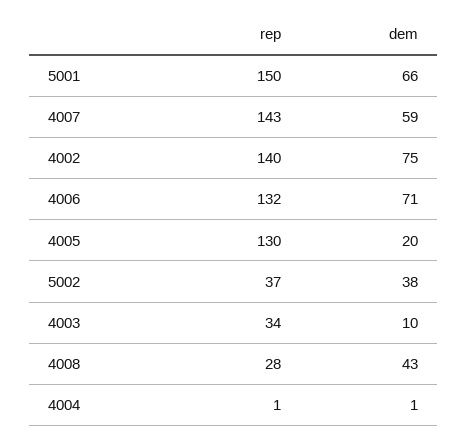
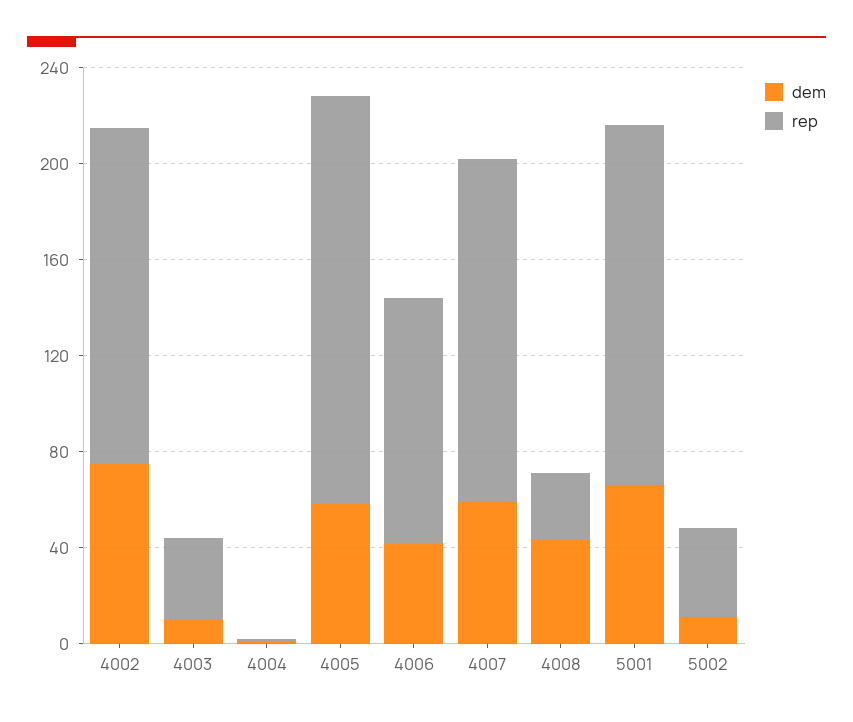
  {
    "rep": {
      "5001": 150,
      "4007": 143,
      "4002": 140,
-     "4006": 132,
+     "4006": 100,
-     "4005": 130,
+     "4005": 170,
      "5002": 37,
      "4003": 34,
      "4008": 28,
      "4004": 1
    },
    "dem": {
      "5001": 66,
      "4007": 59,
      "4002": 75,
-     "4006": 71,
+     "4006": 40,
-     "4005": 20,
+     "4005": 60,
-     "5002": 38,
+     "5002": 10,
      "4003": 10,
      "4008": 43,
      "4004": 1
    }
  }

